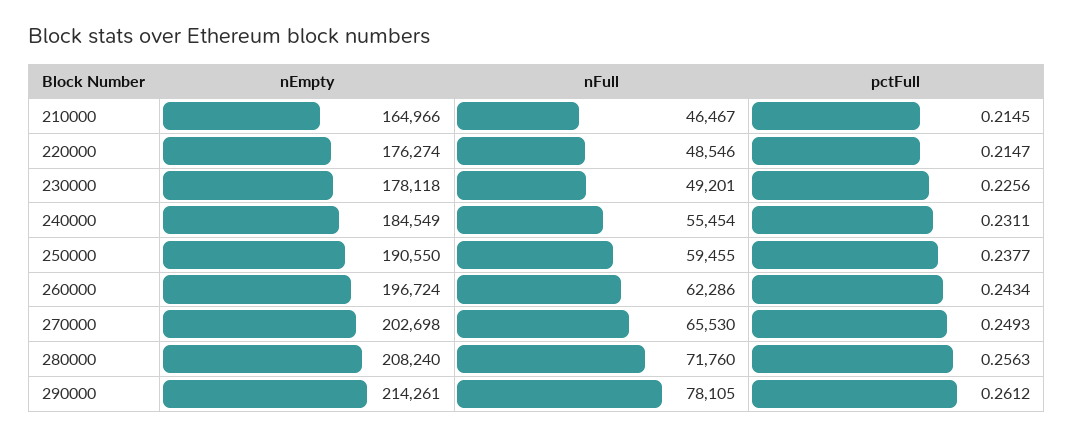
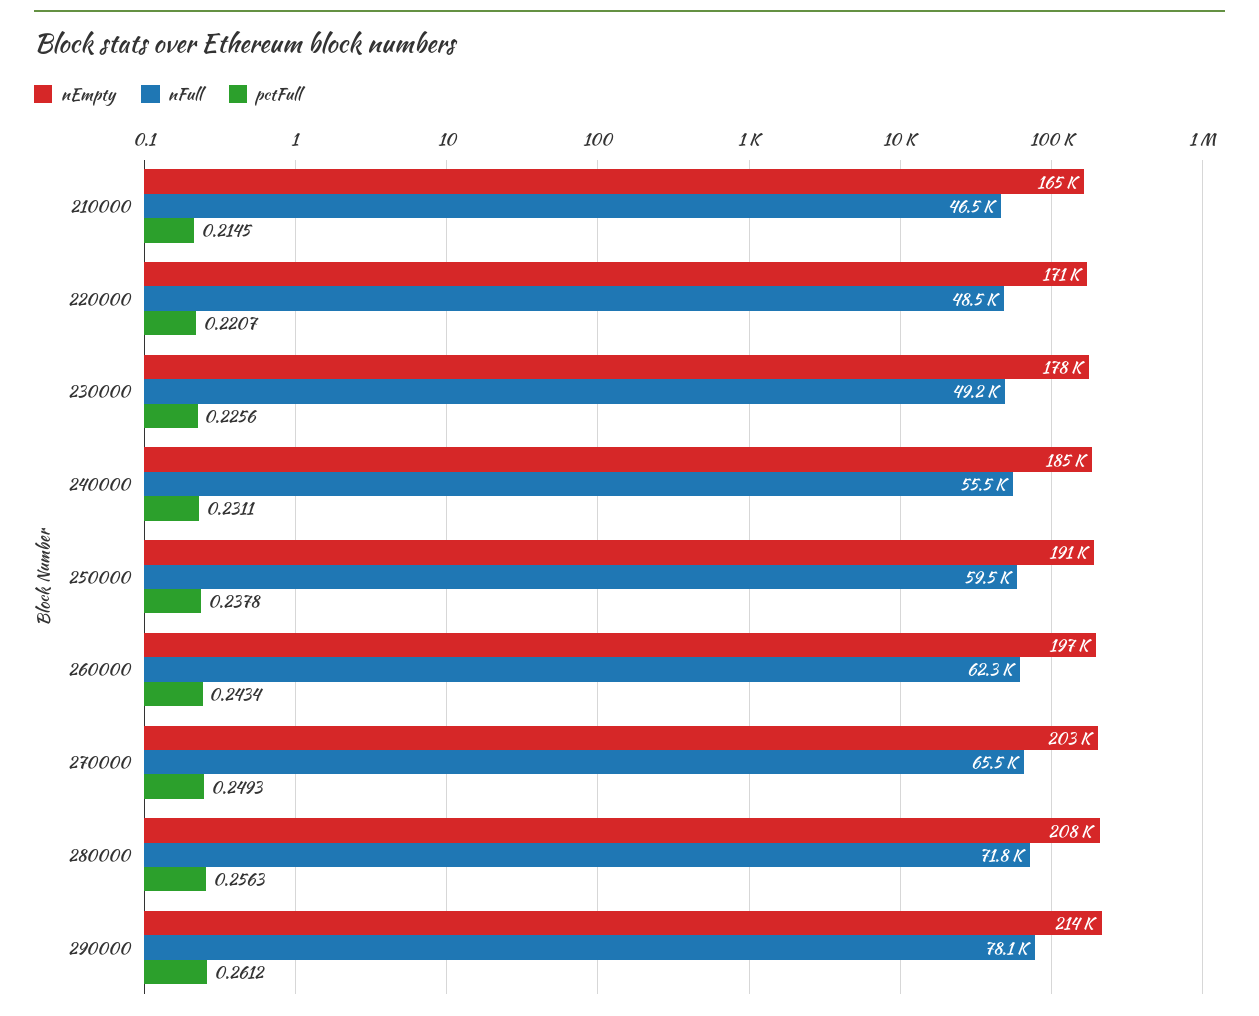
  {
    "nEmpty": {
      "210000": 164966,
-     "220000": 176274,
+     "220000": 171000,
      "230000": 178118,
      "240000": 184549,
      "250000": 190550,
      "260000": 196724,
      "270000": 202698,
      "280000": 208240,
      "290000": 214261
    },
    "nFull": {
      "210000": 46467,
      "220000": 48546,
      "230000": 49201,
      "240000": 55454,
      "250000": 59455,
      "260000": 62286,
      "270000": 65530,
      "280000": 71760,
      "290000": 78105
    },
    "pctFull": {
      "210000": 0.2145,
-     "220000": 0.2147,
+     "220000": 0.2207,
      "230000": 0.2256,
      "240000": 0.2311,
-     "250000": 0.2377,
+     "250000": 0.2378,
      "260000": 0.2434,
      "270000": 0.2493,
      "280000": 0.2563,
      "290000": 0.2612
    }
  }

